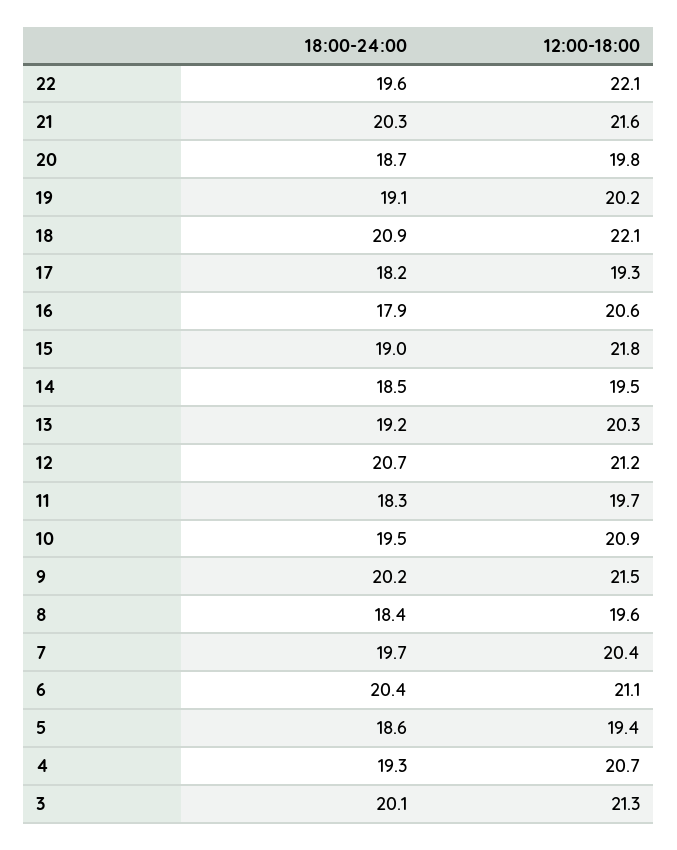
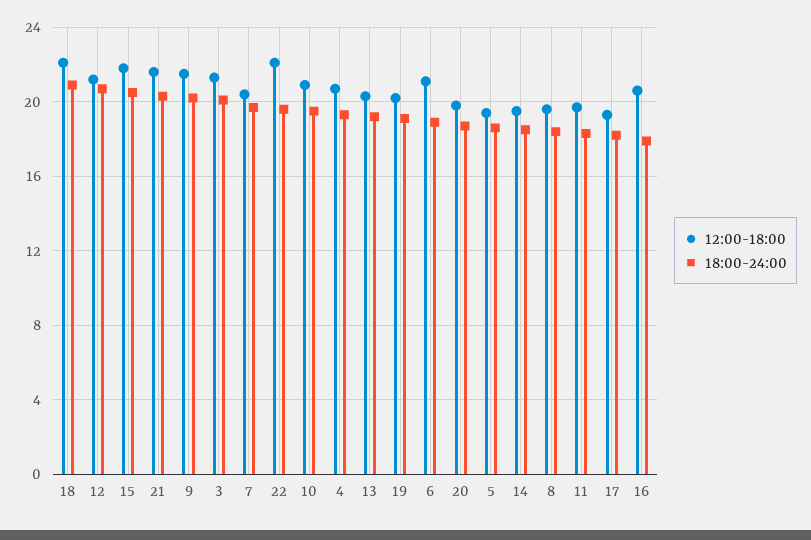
  {
    "18:00-24:00": {
      "22": 19.6,
      "21": 20.3,
      "20": 18.7,
      "19": 19.1,
      "18": 20.9,
      "17": 18.2,
      "16": 17.9,
-     "15": 19,
+     "15": 20.5,
      "14": 18.5,
      "13": 19.2,
      "12": 20.7,
      "11": 18.3,
      "10": 19.5,
      "9": 20.2,
      "8": 18.4,
      "7": 19.7,
-     "6": 20.4,
+     "6": 19,
      "5": 18.6,
      "4": 19.3,
      "3": 20.1
    },
    "12:00-18:00": {
      "22": 22.1,
      "21": 21.6,
      "20": 19.8,
      "19": 20.2,
      "18": 22.1,
      "17": 19.3,
      "16": 20.6,
      "15": 21.8,
      "14": 19.5,
      "13": 20.3,
      "12": 21.2,
      "11": 19.7,
      "10": 20.9,
      "9": 21.5,
      "8": 19.6,
      "7": 20.4,
      "6": 21.1,
      "5": 19.4,
      "4": 20.7,
      "3": 21.3
    }
  }

